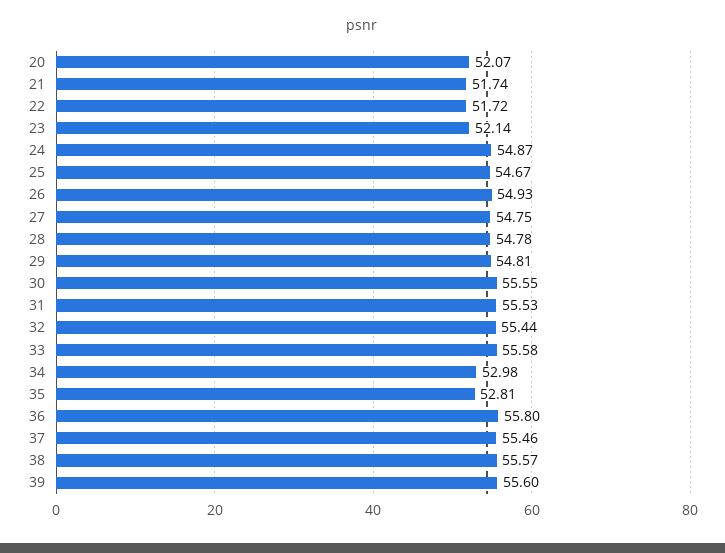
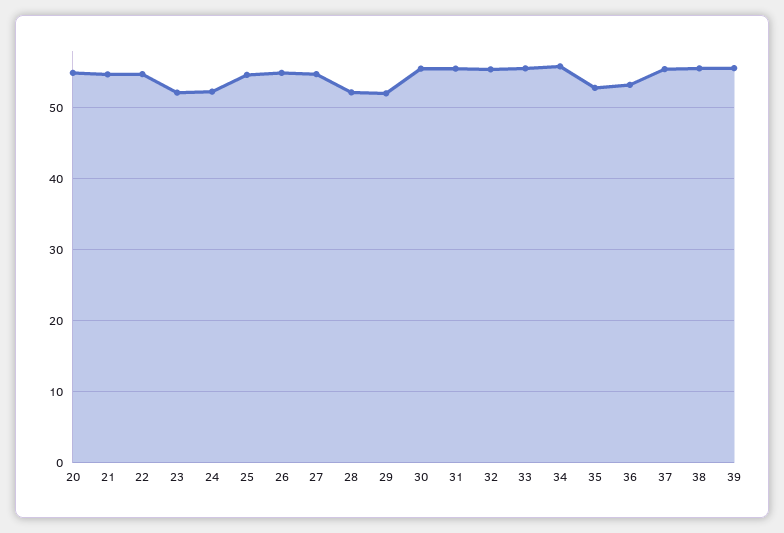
  {
-   "20": 52.07,
+   "20": 55,
-   "21": 51.74,
+   "21": 55,
-   "22": 51.72,
+   "22": 55,
    "23": 52.14,
-   "24": 54.87,
+   "24": 52,
    "25": 54.67,
    "26": 54.93,
    "27": 54.75,
-   "28": 54.78,
+   "28": 52,
-   "29": 54.81,
+   "29": 52,
    "30": 55.55,
    "31": 55.53,
    "32": 55.44,
    "33": 55.58,
-   "34": 52.98,
+   "34": 56,
    "35": 52.81,
-   "36": 55.8,
+   "36": 53,
    "37": 55.46,
    "38": 55.57,
    "39": 55.6
  }

